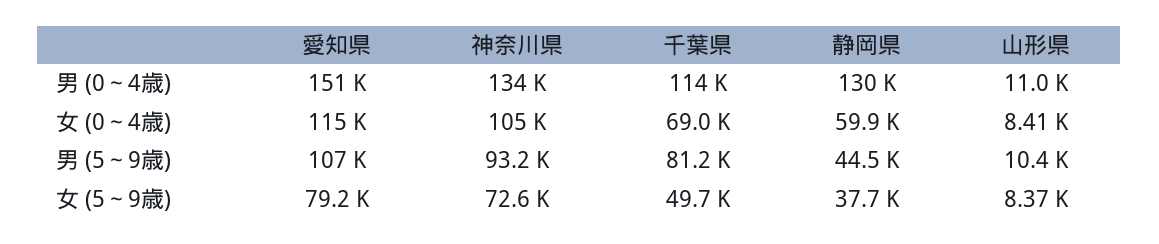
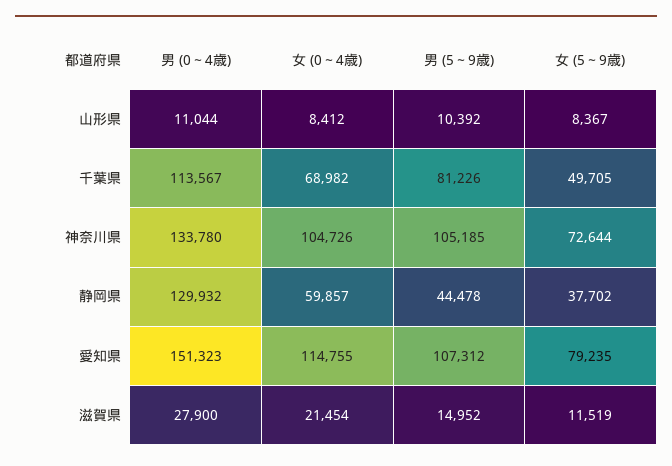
  {
    "愛知県": {
      "男 (0～4歳)": 151323,
      "女 (0～4歳)": 114755,
      "男 (5～9歳)": 107312,
      "女 (5～9歳)": 79235
    },
    "神奈川県": {
      "男 (0～4歳)": 133780,
      "女 (0～4歳)": 104726,
-     "男 (5～9歳)": 93200,
+     "男 (5～9歳)": 105185,
      "女 (5～9歳)": 72644
    },
    "千葉県": {
      "男 (0～4歳)": 113567,
      "女 (0～4歳)": 68982,
      "男 (5～9歳)": 81226,
      "女 (5～9歳)": 49705
    },
    "静岡県": {
      "男 (0～4歳)": 129932,
      "女 (0～4歳)": 59857,
      "男 (5～9歳)": 44478,
      "女 (5～9歳)": 37702
    },
    "山形県": {
      "男 (0～4歳)": 11044,
      "女 (0～4歳)": 8412,
      "男 (5～9歳)": 10392,
      "女 (5～9歳)": 8367
-   }
+   },
+   "滋賀県": {
+     "男 (0～4歳)": 27900,
+     "女 (0～4歳)": 21454,
+     "男 (5～9歳)": 14952,
+     "女 (5～9歳)": 11519
+   }
  }

